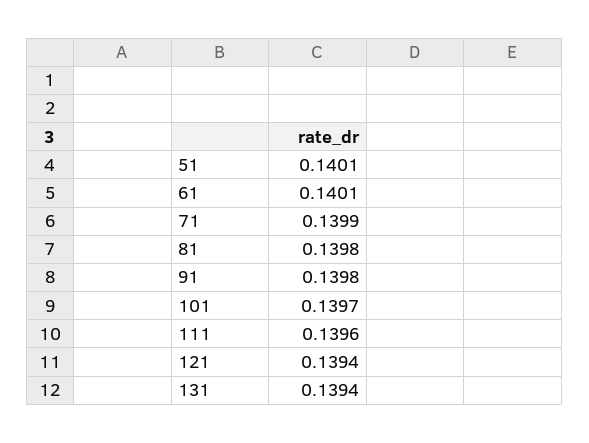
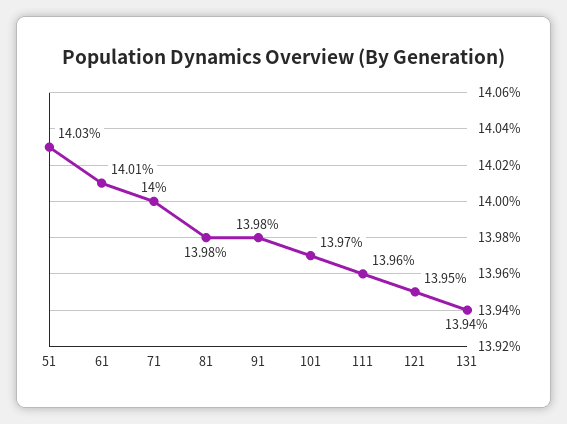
  {
-   "51": 0.1401,
+   "51": 0.1403,
    "61": 0.1401,
-   "71": 0.1399,
+   "71": 0.14,
    "81": 0.1398,
    "91": 0.1398,
    "101": 0.1397,
    "111": 0.1396,
-   "121": 0.1394,
+   "121": 0.1395,
    "131": 0.1394
  }

